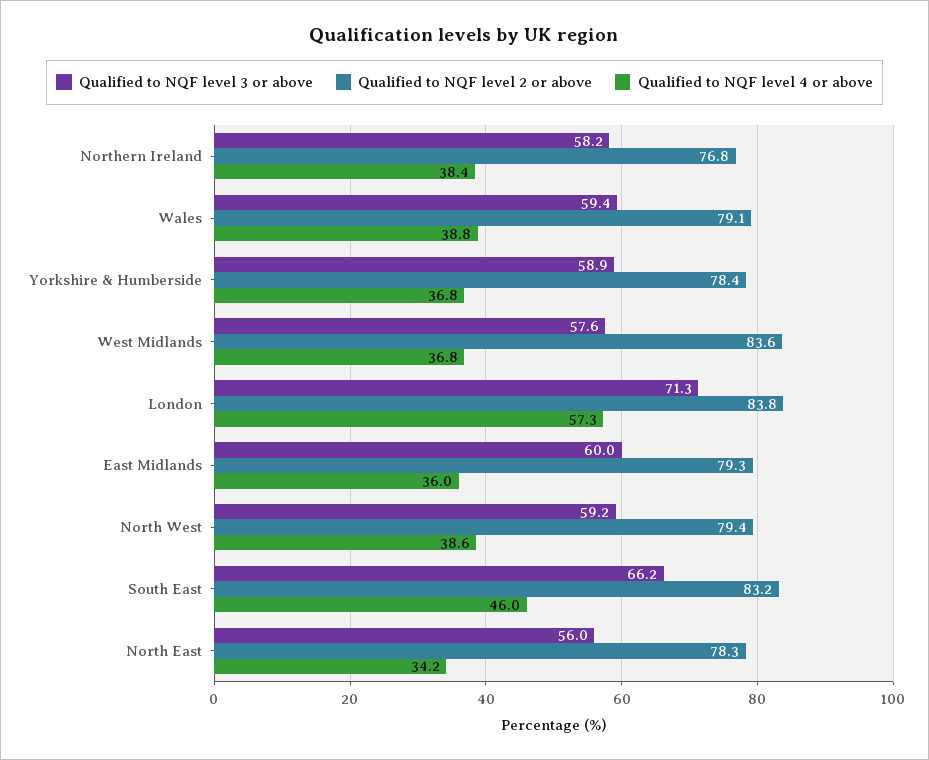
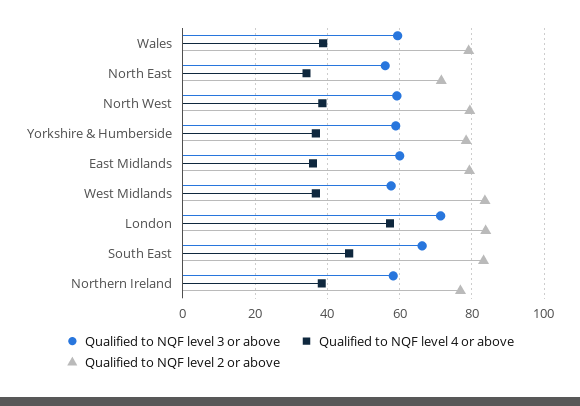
  {
    "Qualified to NQF level 3 or above": {
      "Northern Ireland": 58.2,
      "Wales": 59.4,
      "Yorkshire & Humberside": 58.9,
      "West Midlands": 57.6,
      "London": 71.3,
      "East Midlands": 60,
      "North West": 59.2,
      "South East": 66.2,
      "North East": 56
    },
    "Qualified to NQF level 2 or above": {
      "Northern Ireland": 76.8,
      "Wales": 79.1,
      "Yorkshire & Humberside": 78.4,
      "West Midlands": 83.6,
      "London": 83.8,
      "East Midlands": 79.3,
      "North West": 79.4,
      "South East": 83.2,
-     "North East": 78.3
+     "North East": 72
    },
    "Qualified to NQF level 4 or above": {
      "Northern Ireland": 38.4,
      "Wales": 38.8,
      "Yorkshire & Humberside": 36.8,
      "West Midlands": 36.8,
      "London": 57.3,
      "East Midlands": 36,
      "North West": 38.6,
      "South East": 46,
      "North East": 34.2
    }
  }

